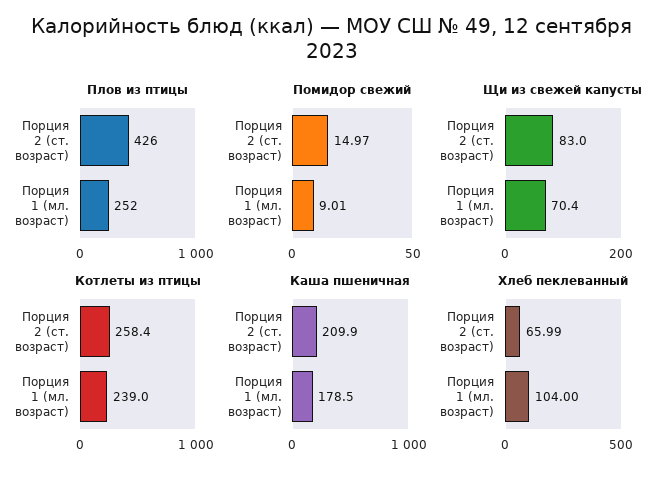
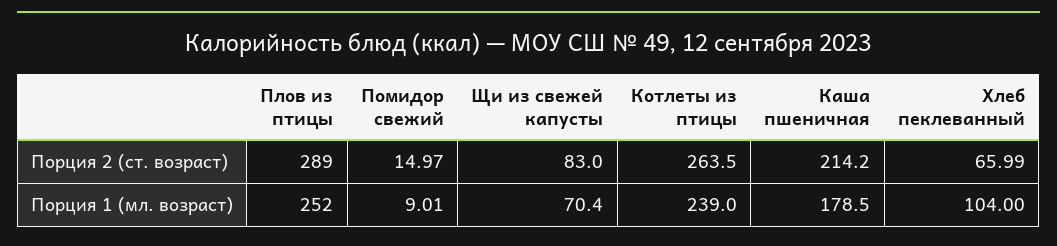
  {
    "Плов из птицы": {
-     "Порция 2 (ст. возраст)": 426,
+     "Порция 2 (ст. возраст)": 289,
      "Порция 1 (мл. возраст)": 252
    },
    "Помидор свежий": {
      "Порция 2 (ст. возраст)": 14.97,
      "Порция 1 (мл. возраст)": 9.01
    },
    "Щи из свежей капусты": {
      "Порция 2 (ст. возраст)": 83,
      "Порция 1 (мл. возраст)": 70.4
    },
    "Котлеты из птицы": {
-     "Порция 2 (ст. возраст)": 258.4,
+     "Порция 2 (ст. возраст)": 263.5,
      "Порция 1 (мл. возраст)": 239
    },
    "Каша пшеничная": {
-     "Порция 2 (ст. возраст)": 209.9,
+     "Порция 2 (ст. возраст)": 214.2,
      "Порция 1 (мл. возраст)": 178.5
    },
    "Хлеб пеклеванный": {
      "Порция 2 (ст. возраст)": 65.99,
      "Порция 1 (мл. возраст)": 104
    }
  }

